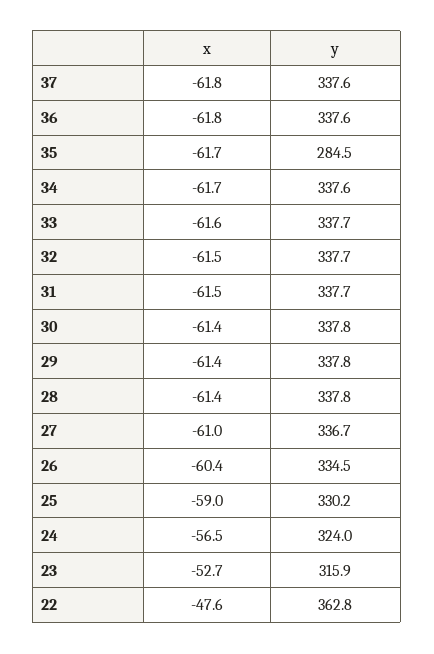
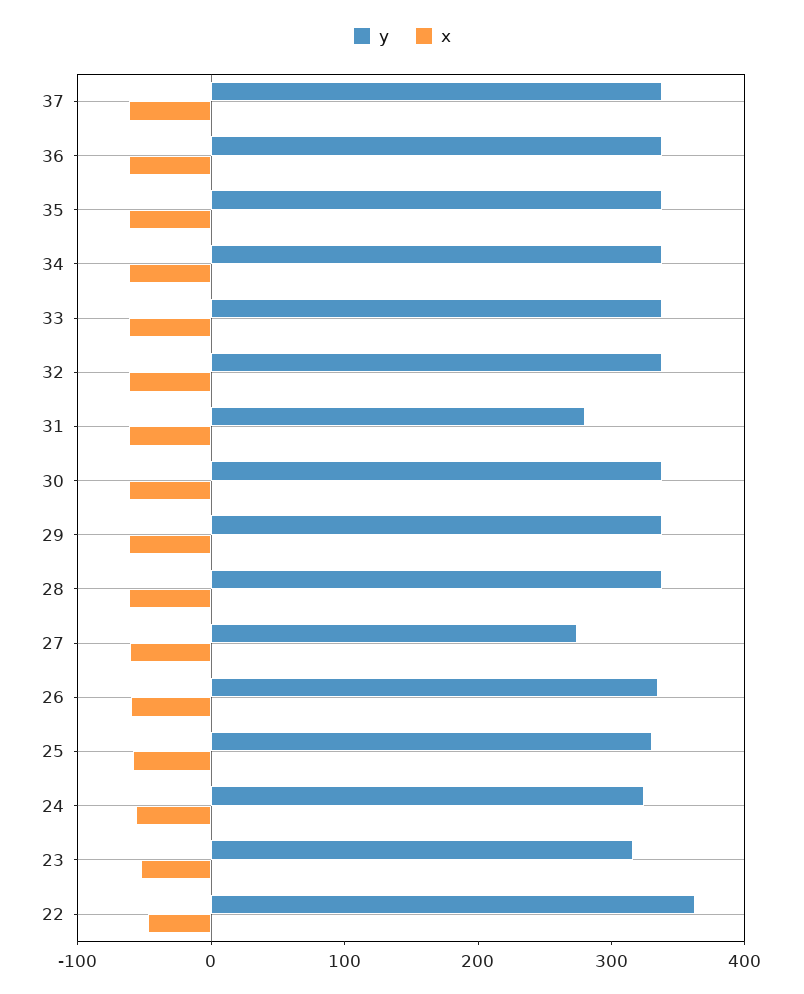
  {
    "x": {
      "37": -61.8,
      "36": -61.8,
      "35": -61.7,
      "34": -61.7,
      "33": -61.6,
      "32": -61.5,
      "31": -61.5,
      "30": -61.4,
      "29": -61.4,
      "28": -61.4,
      "27": -61,
      "26": -60.4,
      "25": -59,
      "24": -56.5,
      "23": -52.7,
      "22": -47.6
    },
    "y": {
      "37": 337.6,
      "36": 337.6,
-     "35": 284.5,
+     "35": 340,
      "34": 337.6,
      "33": 337.7,
      "32": 337.7,
-     "31": 337.7,
+     "31": 280,
      "30": 337.8,
      "29": 337.8,
      "28": 337.8,
-     "27": 336.7,
+     "27": 280,
      "26": 334.5,
      "25": 330.2,
      "24": 324,
      "23": 315.9,
      "22": 362.8
    }
  }

